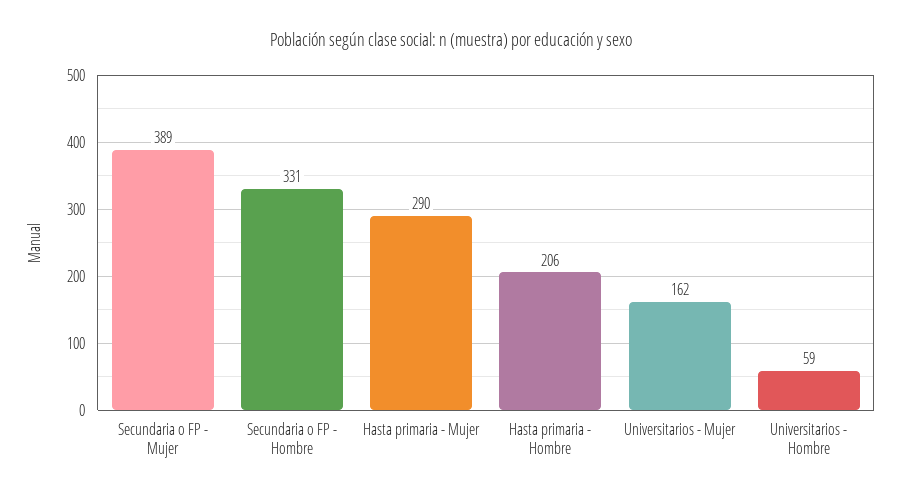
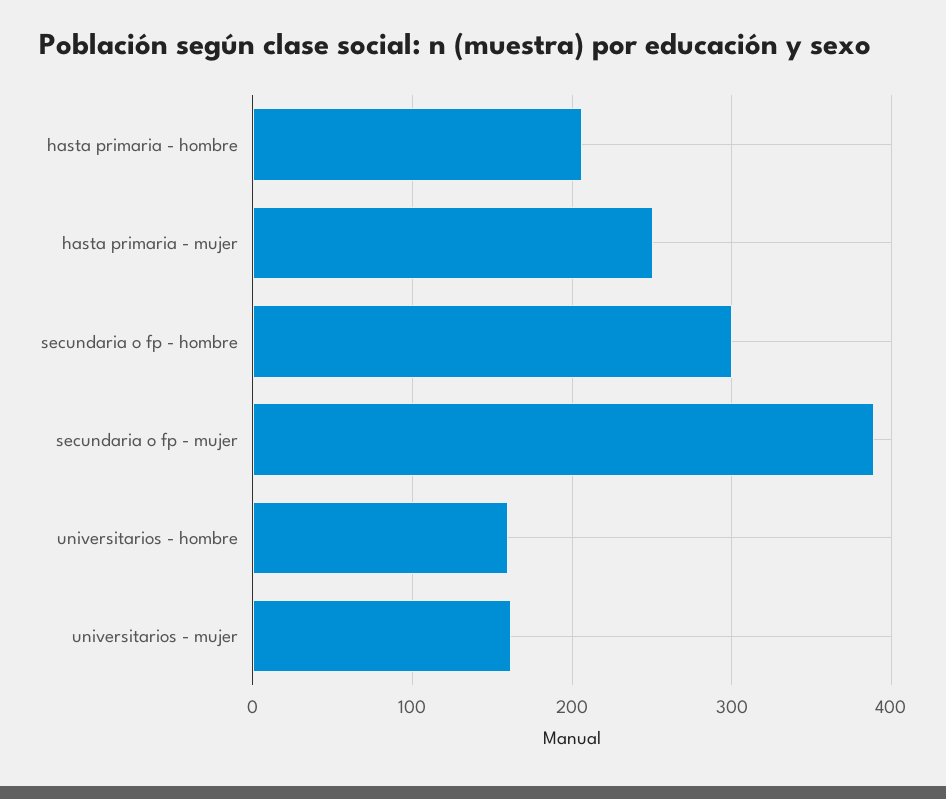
  {
    "Secundaria o FP - Mujer": 389,
-   "Secundaria o FP - Hombre": 331,
+   "Secundaria o FP - Hombre": 300,
-   "Hasta primaria - Mujer": 290,
+   "Hasta primaria - Mujer": 250,
    "Hasta primaria - Hombre": 206,
    "Universitarios - Mujer": 162,
-   "Universitarios - Hombre": 59
+   "Universitarios - Hombre": 160
  }

